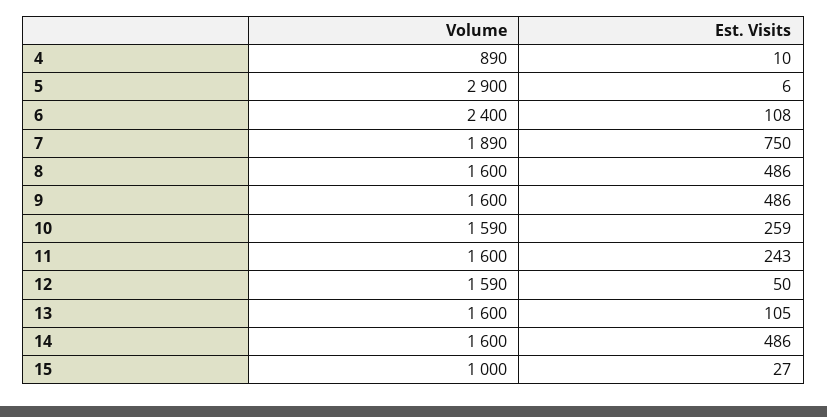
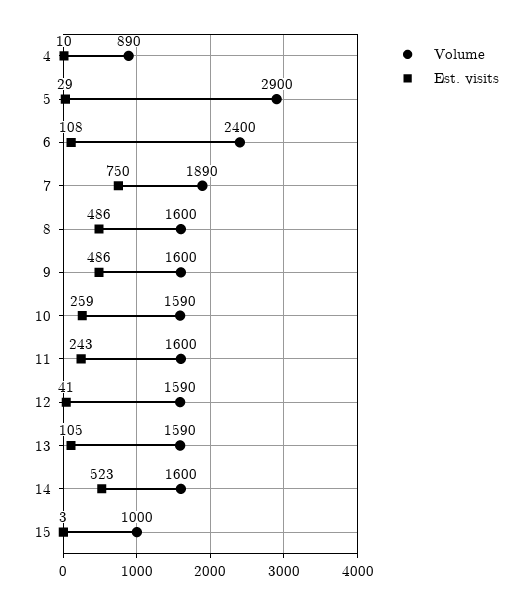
  {
    "Volume": {
      "4": 890,
      "5": 2900,
      "6": 2400,
      "7": 1890,
      "8": 1600,
      "9": 1600,
      "10": 1590,
      "11": 1600,
      "12": 1590,
-     "13": 1600,
+     "13": 1590,
      "14": 1600,
      "15": 1000
    },
    "Est. Visits": {
      "4": 10,
-     "5": 6,
+     "5": 29,
      "6": 108,
      "7": 750,
      "8": 486,
      "9": 486,
      "10": 259,
      "11": 243,
-     "12": 50,
+     "12": 41,
      "13": 105,
-     "14": 486,
+     "14": 523,
-     "15": 27
+     "15": 3
    }
  }

